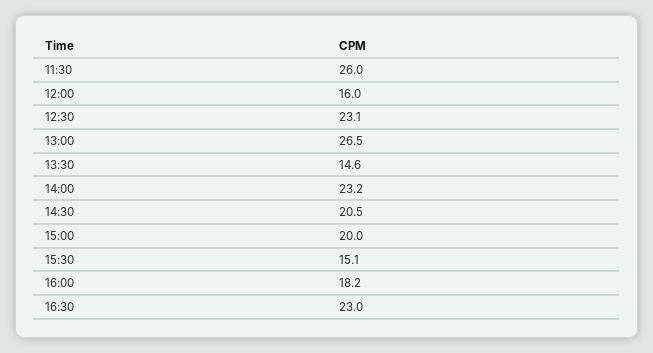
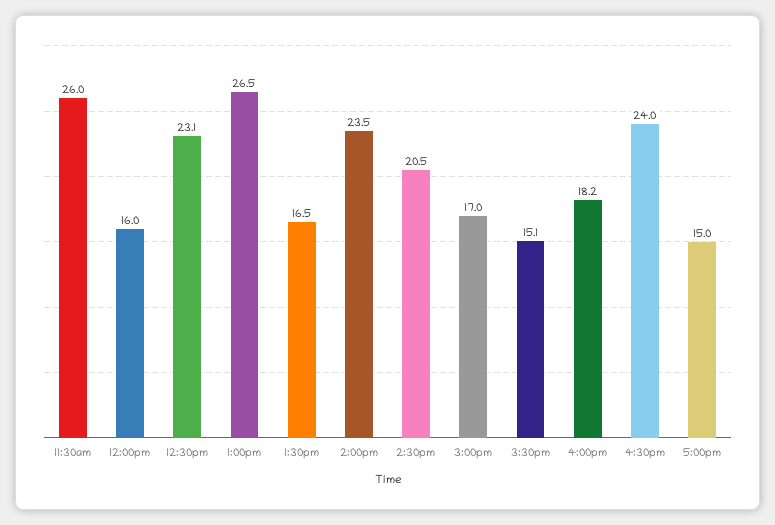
  {
    "11:30": 26,
    "12:00": 16,
    "12:30": 23.1,
    "13:00": 26.5,
-   "13:30": 14.6,
+   "13:30": 16.5,
-   "14:00": 23.2,
+   "14:00": 23.5,
    "14:30": 20.5,
-   "15:00": 20,
+   "15:00": 17,
    "15:30": 15.1,
    "16:00": 18.2,
-   "16:30": 23
+   "16:30": 24,
+   "5:00pm": 15
  }

